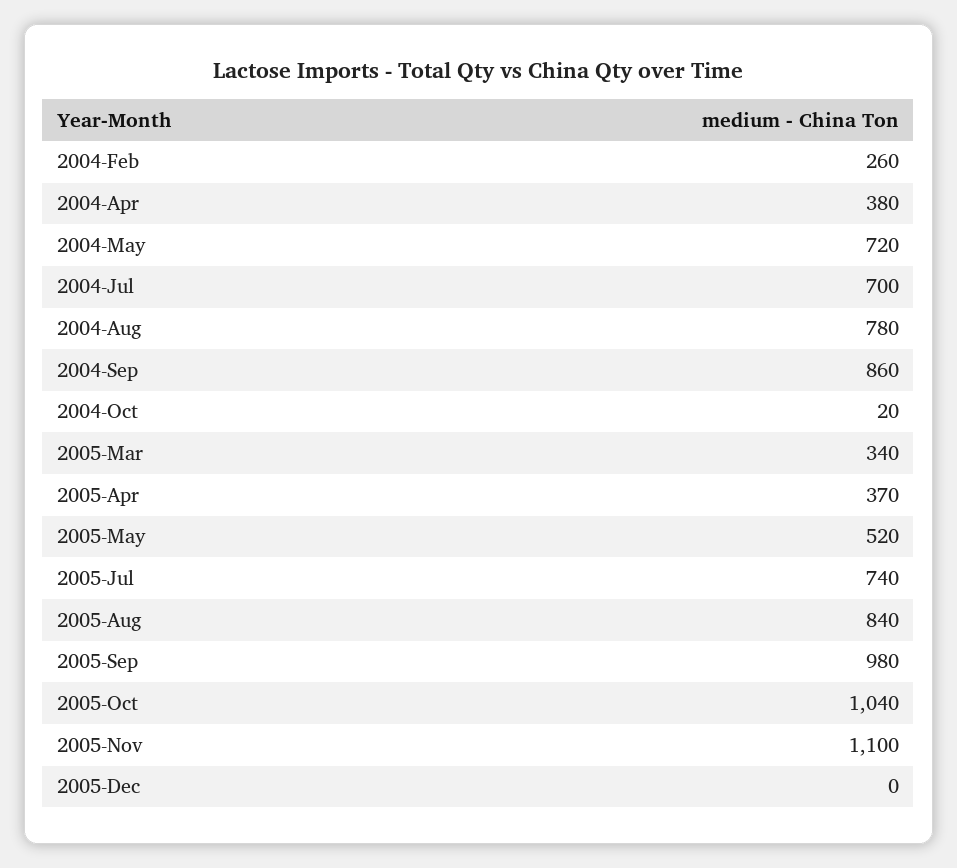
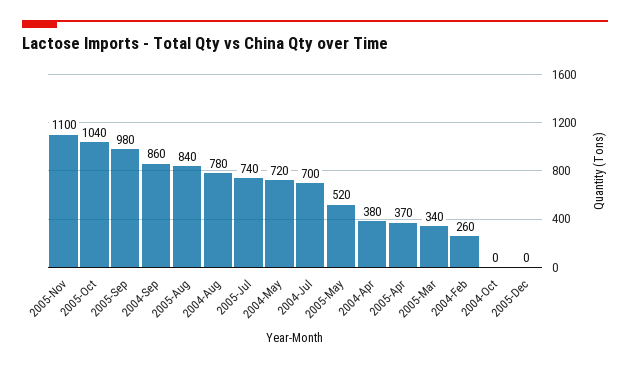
  {
    "2004-Feb": 260,
    "2004-Apr": 380,
    "2004-May": 720,
    "2004-Jul": 700,
    "2004-Aug": 780,
    "2004-Sep": 860,
-   "2004-Oct": 20,
+   "2004-Oct": 0,
    "2005-Mar": 340,
    "2005-Apr": 370,
    "2005-May": 520,
    "2005-Jul": 740,
    "2005-Aug": 840,
    "2005-Sep": 980,
    "2005-Oct": 1040,
    "2005-Nov": 1100,
    "2005-Dec": 0
  }

